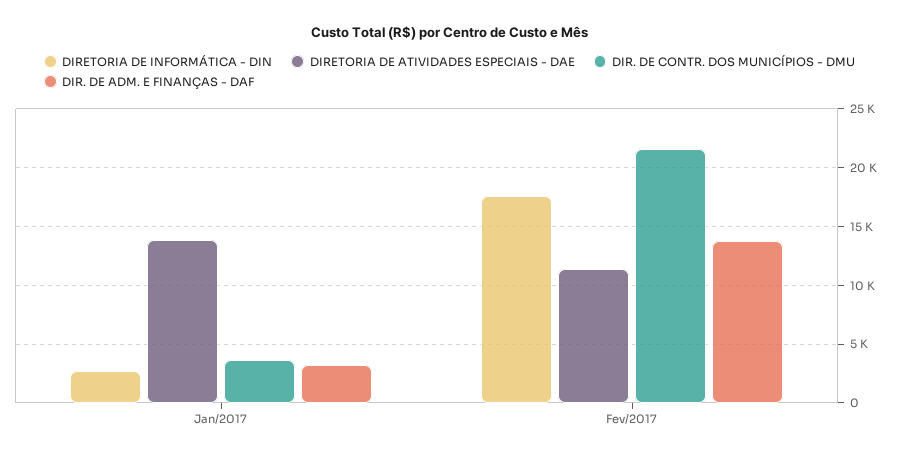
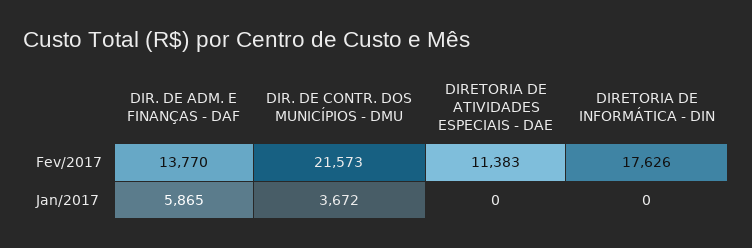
  {
    "DIRETORIA DE INFORMÁTICA - DIN": {
-     "Jan/2017": 3000,
+     "Jan/2017": 0,
      "Fev/2017": 17626
    },
    "DIRETORIA DE ATIVIDADES ESPECIAIS - DAE": {
-     "Jan/2017": 14000,
+     "Jan/2017": 0,
      "Fev/2017": 11383
    },
    "DIR. DE CONTR. DOS MUNICÍPIOS - DMU": {
      "Jan/2017": 3672,
      "Fev/2017": 21573
    },
    "DIR. DE ADM. E FINANÇAS - DAF": {
-     "Jan/2017": 3000,
+     "Jan/2017": 5865,
      "Fev/2017": 13770
    }
  }

